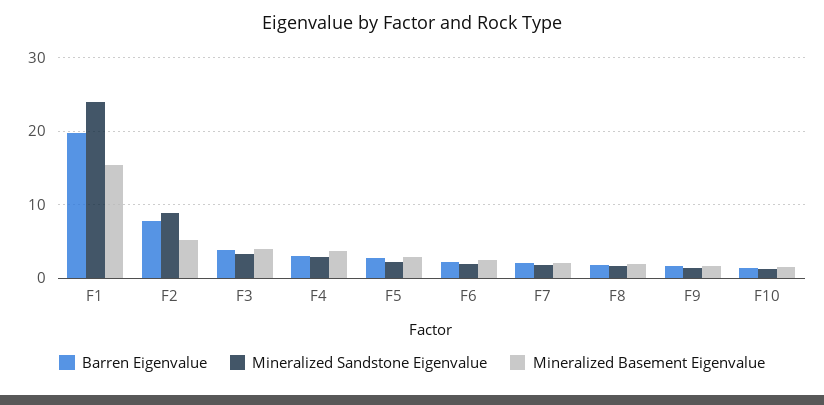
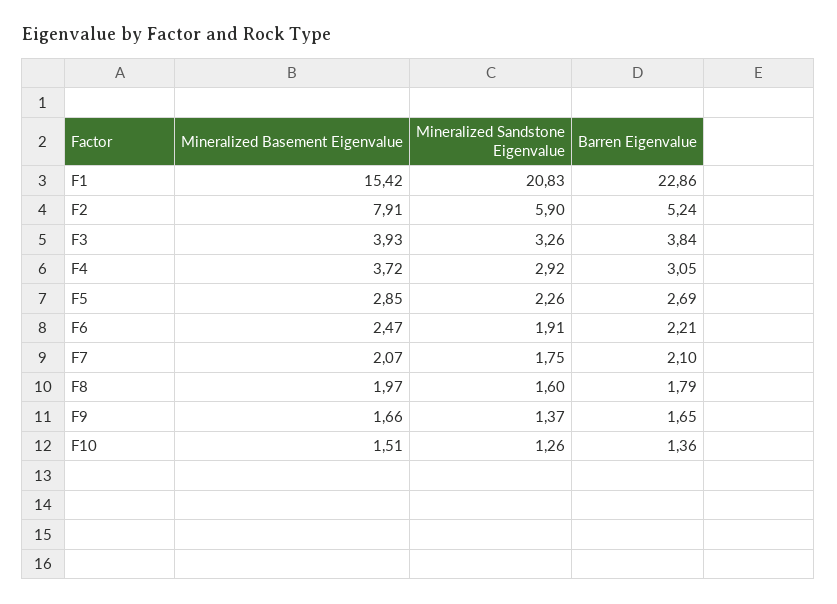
  {
    "Barren Eigenvalue": {
-     "F1": 20,
+     "F1": 22.86,
-     "F2": 8,
+     "F2": 5.24,
      "F3": 3.84,
      "F4": 3.05,
      "F5": 2.69,
      "F6": 2.21,
      "F7": 2.1,
      "F8": 1.79,
      "F9": 1.65,
      "F10": 1.36
    },
    "Mineralized Sandstone Eigenvalue": {
-     "F1": 24,
+     "F1": 20.83,
-     "F2": 9,
+     "F2": 5.9,
      "F3": 3.26,
      "F4": 2.92,
      "F5": 2.26,
      "F6": 1.91,
      "F7": 1.75,
      "F8": 1.6,
      "F9": 1.37,
      "F10": 1.26
    },
    "Mineralized Basement Eigenvalue": {
      "F1": 15.42,
-     "F2": 5,
+     "F2": 7.91,
      "F3": 3.93,
      "F4": 3.72,
      "F5": 2.85,
      "F6": 2.47,
      "F7": 2.07,
      "F8": 1.97,
      "F9": 1.66,
      "F10": 1.51
    }
  }

